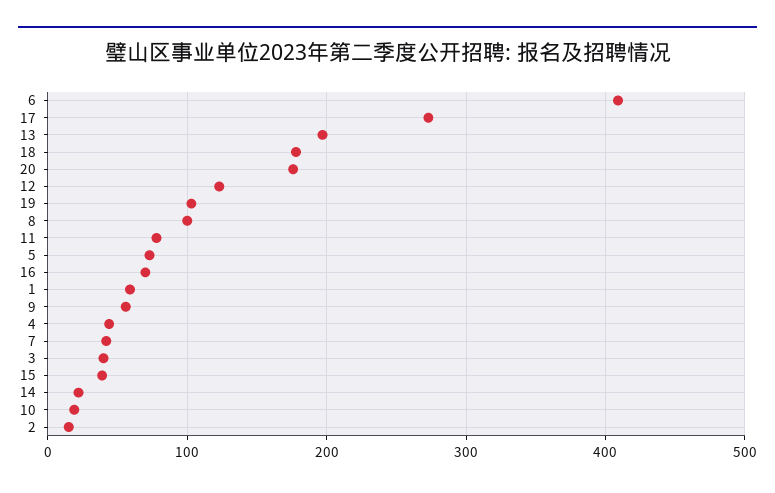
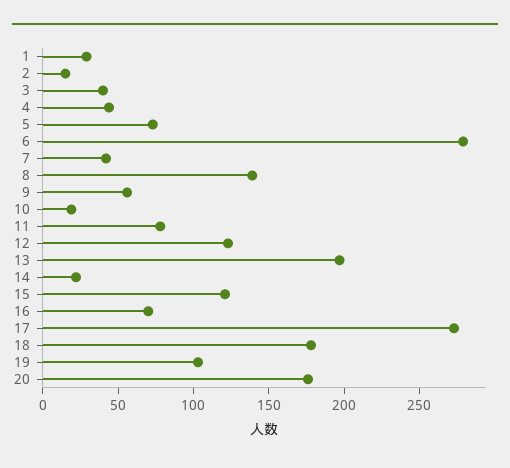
  {
-   "6": 410,
+   "6": 280,
    "17": 270,
    "13": 200,
    "18": 180,
    "20": 180,
    "12": 120,
    "19": 100,
-   "8": 100,
+   "8": 140,
    "11": 80,
    "5": 70,
    "16": 70,
-   "1": 60,
+   "1": 30,
    "9": 60,
    "4": 40,
    "7": 40,
    "3": 40,
-   "15": 40,
+   "15": 120,
    "14": 20,
    "10": 20,
    "2": 20
  }

